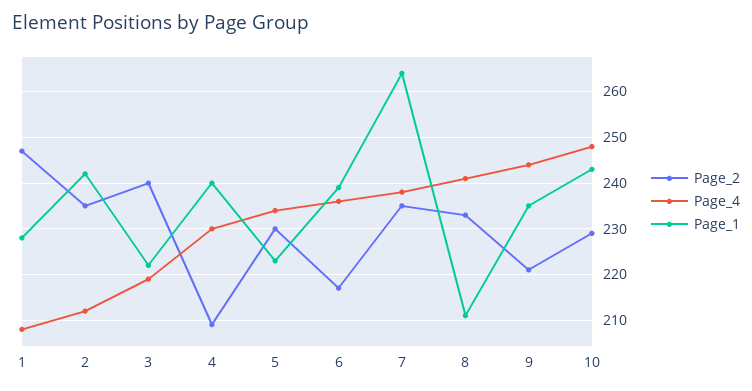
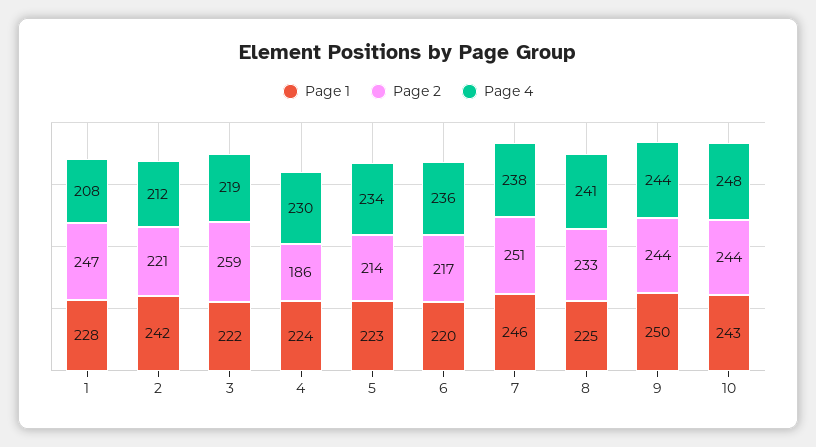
  {
    "Page_2": {
      "1": 247,
-     "2": 235,
+     "2": 221,
-     "3": 240,
+     "3": 259,
-     "4": 210,
+     "4": 186,
-     "5": 230,
+     "5": 214,
      "6": 217,
-     "7": 235,
+     "7": 251,
      "8": 233,
-     "9": 220,
+     "9": 244,
-     "10": 230
+     "10": 244
    },
    "Page_4": {
      "1": 208,
      "2": 212,
      "3": 219,
      "4": 230,
      "5": 234,
      "6": 236,
      "7": 238,
      "8": 241,
      "9": 244,
      "10": 248
    },
    "Page_1": {
      "1": 228,
      "2": 242,
      "3": 222,
-     "4": 240,
+     "4": 224,
      "5": 223,
-     "6": 240,
+     "6": 220,
-     "7": 265,
+     "7": 246,
-     "8": 210,
+     "8": 225,
-     "9": 235,
+     "9": 250,
      "10": 243
    }
  }

